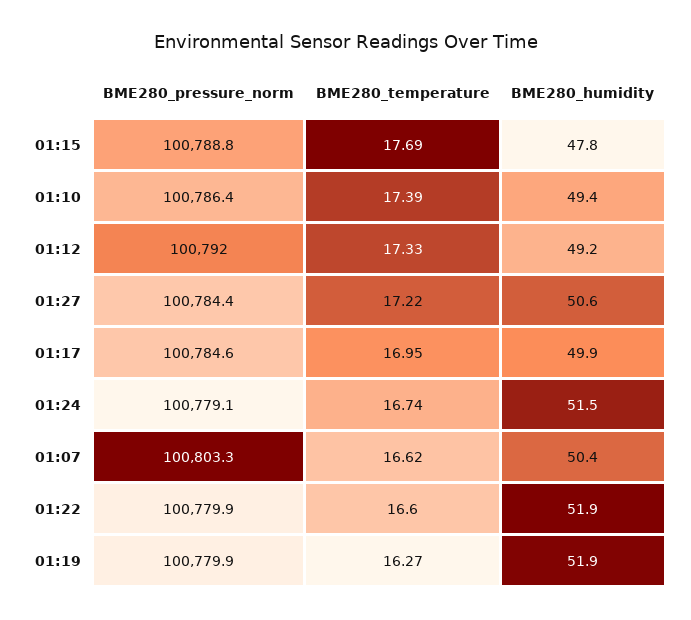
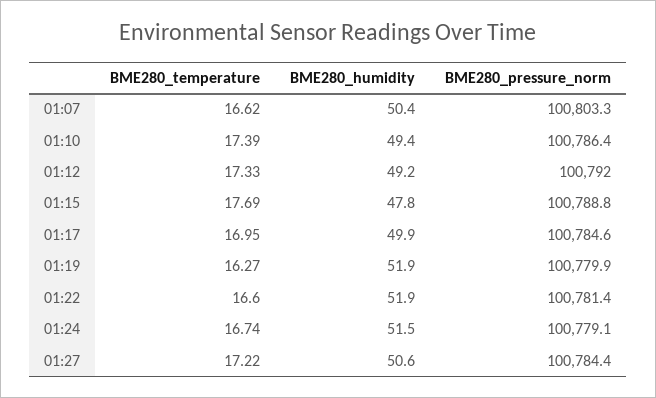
  {
    "BME280_pressure_norm": {
      "01:15": 100788.8,
      "01:10": 100786.4,
      "01:12": 100792,
      "01:27": 100784.4,
      "01:17": 100784.6,
      "01:24": 100779.1,
      "01:07": 100803.3,
-     "01:22": 100779.9,
+     "01:22": 100781.4,
      "01:19": 100779.9
    },
    "BME280_temperature": {
      "01:15": 17.69,
      "01:10": 17.39,
      "01:12": 17.33,
      "01:27": 17.22,
      "01:17": 16.95,
      "01:24": 16.74,
      "01:07": 16.62,
      "01:22": 16.6,
      "01:19": 16.27
    },
    "BME280_humidity": {
      "01:15": 47.8,
      "01:10": 49.4,
      "01:12": 49.2,
      "01:27": 50.6,
      "01:17": 49.9,
      "01:24": 51.5,
      "01:07": 50.4,
      "01:22": 51.9,
      "01:19": 51.9
    }
  }

